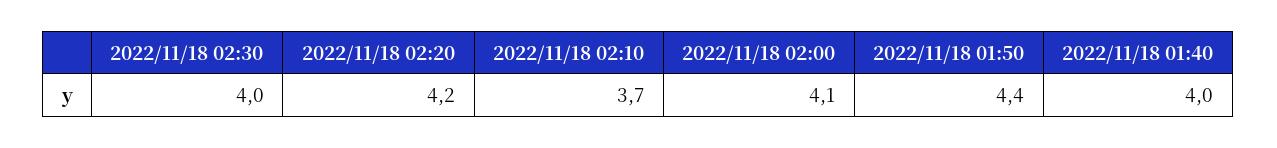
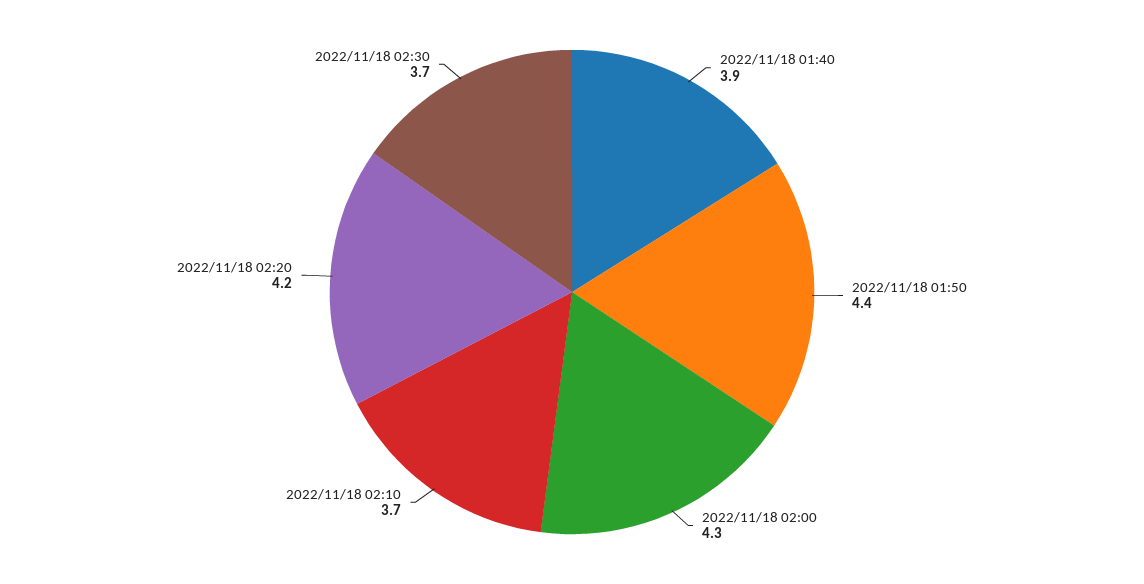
  {
-   "2022/11/18 02:30": 4,
+   "2022/11/18 02:30": 3.7,
    "2022/11/18 02:20": 4.2,
    "2022/11/18 02:10": 3.7,
-   "2022/11/18 02:00": 4.1,
+   "2022/11/18 02:00": 4.3,
    "2022/11/18 01:50": 4.4,
-   "2022/11/18 01:40": 4
+   "2022/11/18 01:40": 3.9
  }

